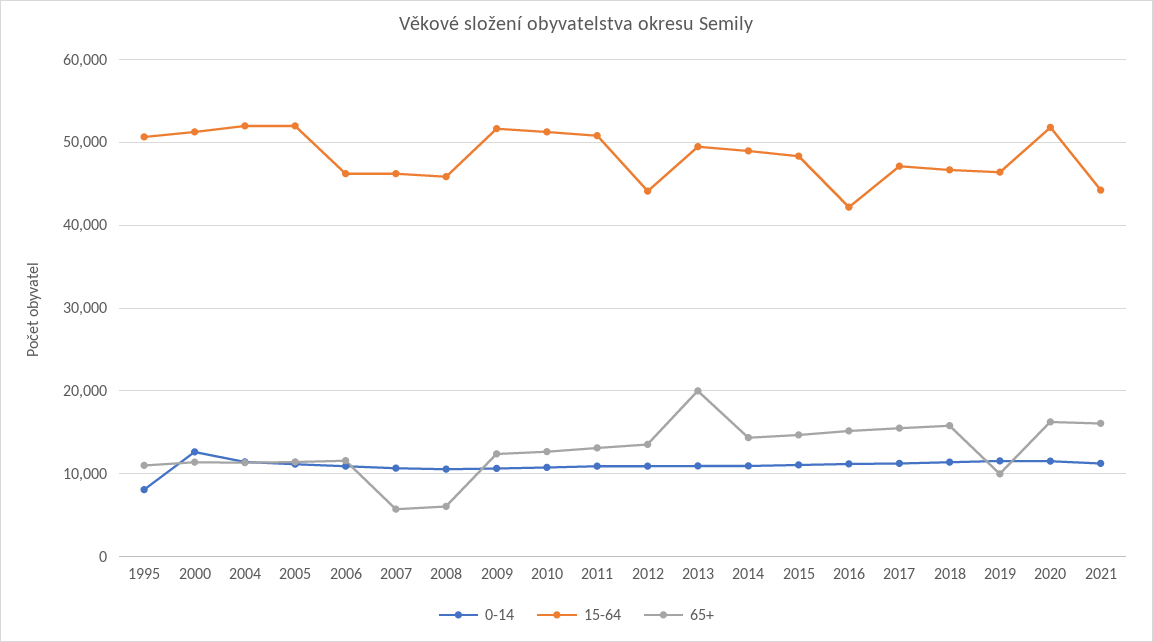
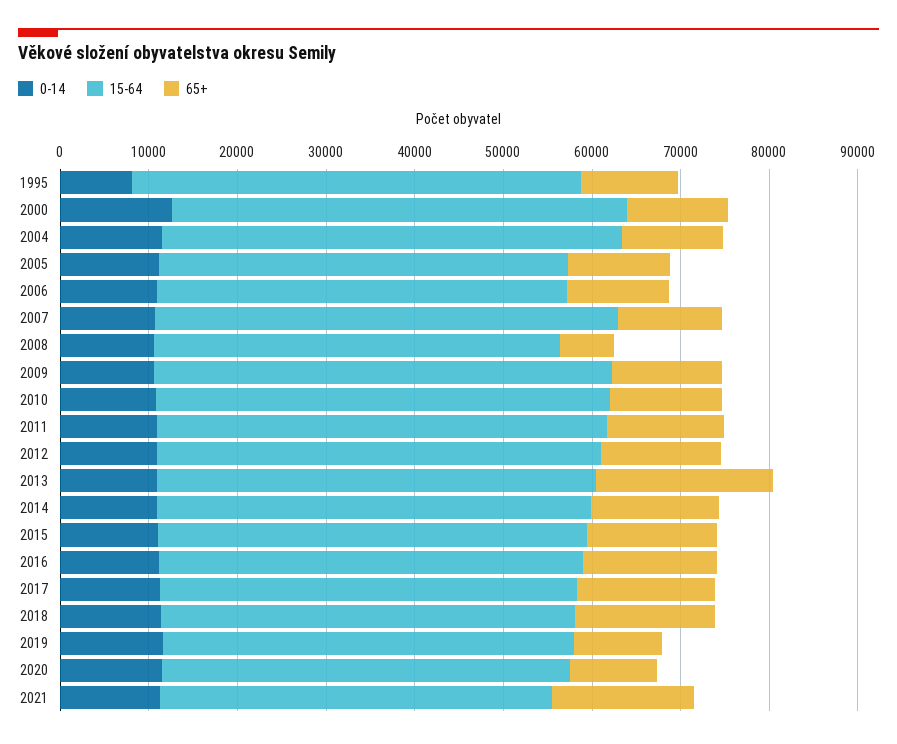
  {
    "0-14": {
      "1995": 8000,
      "2000": 13000,
      "2004": 11000,
      "2005": 11000,
      "2006": 11000,
      "2007": 11000,
      "2008": 11000,
      "2009": 11000,
      "2010": 11000,
      "2011": 11000,
      "2012": 11000,
      "2013": 11000,
      "2014": 11000,
      "2015": 11000,
      "2016": 11000,
      "2017": 11000,
      "2018": 11000,
      "2019": 12000,
      "2020": 12000,
      "2021": 11000
    },
    "15-64": {
      "1995": 51000,
      "2000": 51000,
      "2004": 52000,
-     "2005": 52000,
+     "2005": 46000,
      "2006": 46000,
-     "2007": 46000,
+     "2007": 52000,
      "2008": 46000,
      "2009": 52000,
      "2010": 51000,
      "2011": 51000,
-     "2012": 44000,
+     "2012": 50000,
      "2013": 49000,
      "2014": 49000,
      "2015": 48000,
-     "2016": 42000,
+     "2016": 48000,
      "2017": 47000,
      "2018": 47000,
      "2019": 46000,
-     "2020": 52000,
+     "2020": 46000,
      "2021": 44000
    },
    "65+": {
      "1995": 11000,
      "2000": 11000,
      "2004": 11000,
      "2005": 11000,
      "2006": 12000,
-     "2007": 6000,
+     "2007": 12000,
      "2008": 6000,
      "2009": 12000,
      "2010": 13000,
      "2011": 13000,
      "2012": 14000,
      "2013": 20000,
      "2014": 14000,
      "2015": 15000,
      "2016": 15000,
      "2017": 16000,
      "2018": 16000,
      "2019": 10000,
-     "2020": 16000,
+     "2020": 10000,
      "2021": 16000
    }
  }

